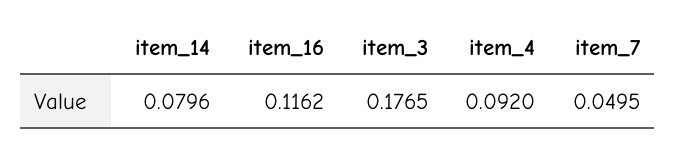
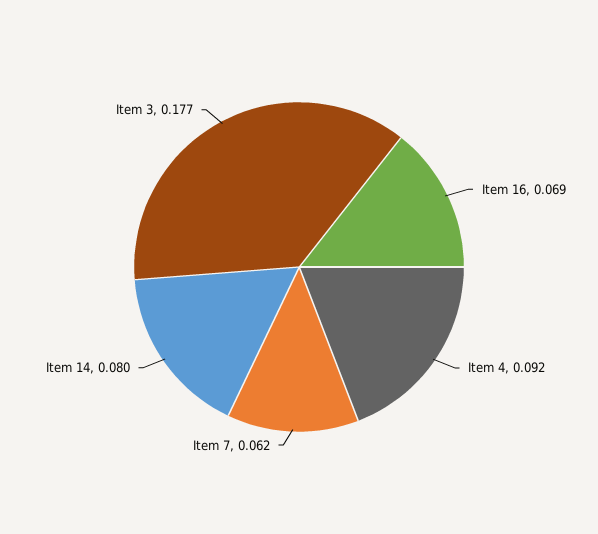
  {
    "item_14": 0.0796,
-   "item_16": 0.1162,
+   "item_16": 0.069,
    "item_3": 0.1765,
    "item_4": 0.092,
-   "item_7": 0.0495
+   "item_7": 0.062
  }

